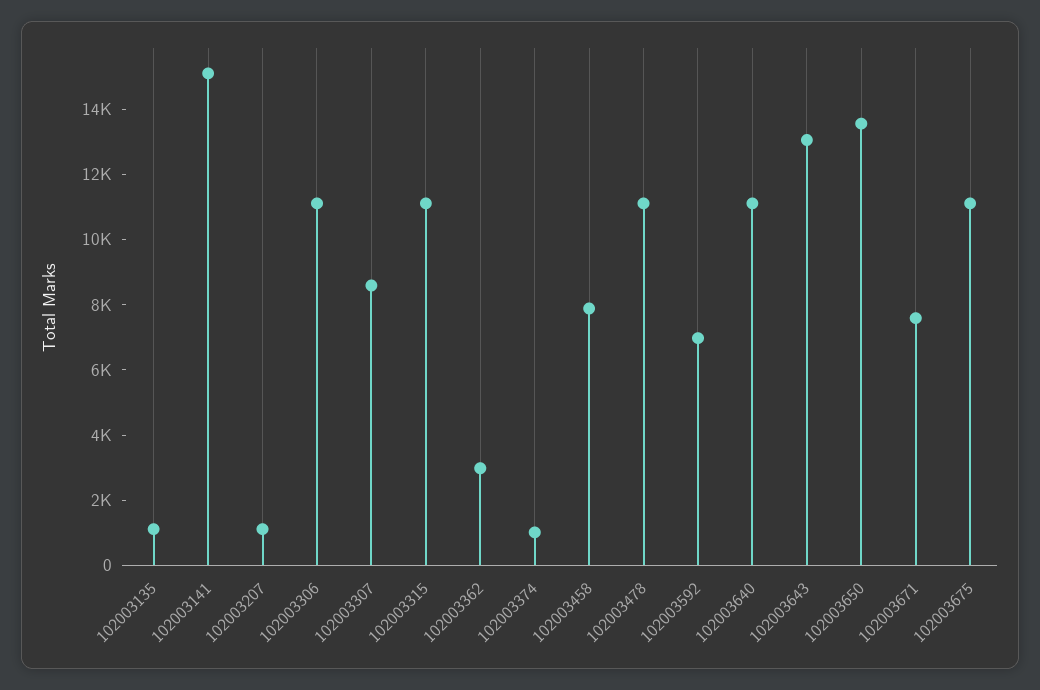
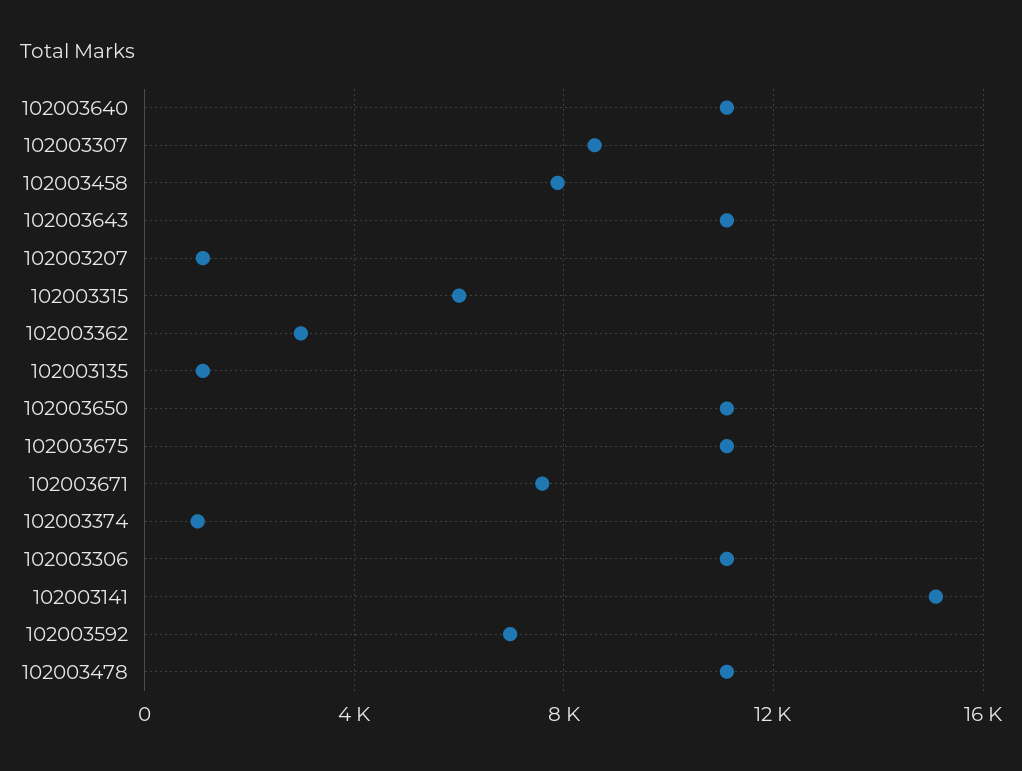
  {
    "102003135": 1000,
    "102003141": 15000,
    "102003207": 1000,
    "102003306": 11000,
    "102003307": 8500,
-   "102003315": 11000,
+   "102003315": 6000,
    "102003362": 3000,
    "102003374": 1000,
    "102003458": 8000,
    "102003478": 11000,
    "102003592": 7000,
    "102003640": 11000,
-   "102003643": 13000,
+   "102003643": 11000,
-   "102003650": 13500,
+   "102003650": 11000,
    "102003671": 7500,
    "102003675": 11000
  }

